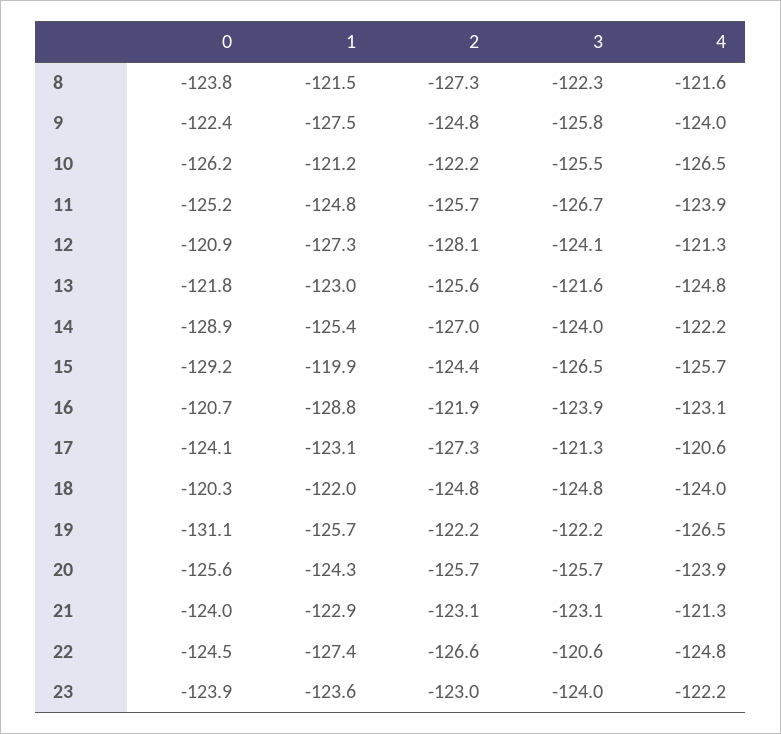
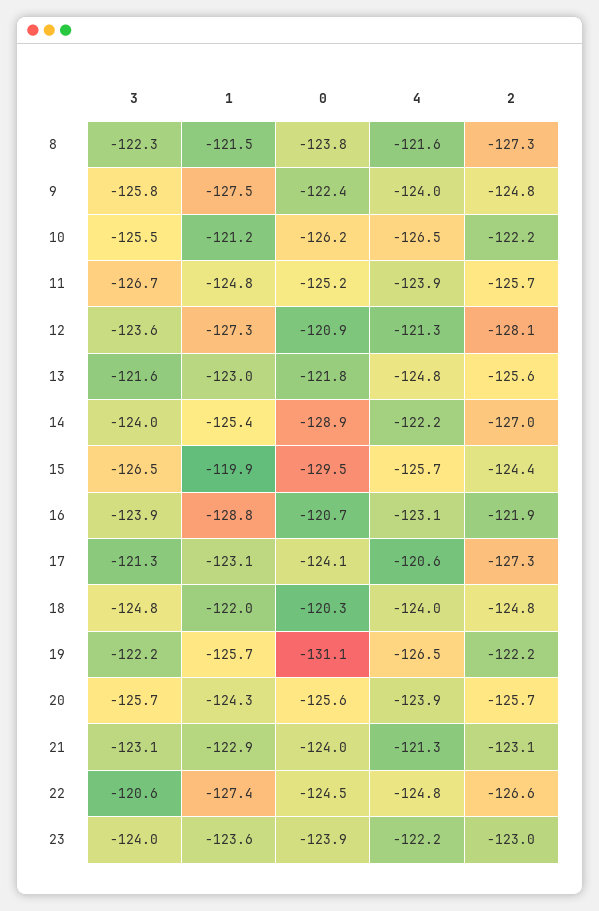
  {
    "0": {
      "8": -123.8,
      "9": -122.4,
      "10": -126.2,
      "11": -125.2,
      "12": -120.9,
      "13": -121.8,
      "14": -128.9,
-     "15": -129.2,
+     "15": -129.5,
      "16": -120.7,
      "17": -124.1,
      "18": -120.3,
      "19": -131.1,
      "20": -125.6,
      "21": -124,
      "22": -124.5,
      "23": -123.9
    },
    "1": {
      "8": -121.5,
      "9": -127.5,
      "10": -121.2,
      "11": -124.8,
      "12": -127.3,
      "13": -123,
      "14": -125.4,
      "15": -119.9,
      "16": -128.8,
      "17": -123.1,
      "18": -122,
      "19": -125.7,
      "20": -124.3,
      "21": -122.9,
      "22": -127.4,
      "23": -123.6
    },
    "2": {
      "8": -127.3,
      "9": -124.8,
      "10": -122.2,
      "11": -125.7,
      "12": -128.1,
      "13": -125.6,
      "14": -127,
      "15": -124.4,
      "16": -121.9,
      "17": -127.3,
      "18": -124.8,
      "19": -122.2,
      "20": -125.7,
      "21": -123.1,
      "22": -126.6,
      "23": -123
    },
    "3": {
      "8": -122.3,
      "9": -125.8,
      "10": -125.5,
      "11": -126.7,
-     "12": -124.1,
+     "12": -123.6,
      "13": -121.6,
      "14": -124,
      "15": -126.5,
      "16": -123.9,
      "17": -121.3,
      "18": -124.8,
      "19": -122.2,
      "20": -125.7,
      "21": -123.1,
      "22": -120.6,
      "23": -124
    },
    "4": {
      "8": -121.6,
      "9": -124,
      "10": -126.5,
      "11": -123.9,
      "12": -121.3,
      "13": -124.8,
      "14": -122.2,
      "15": -125.7,
      "16": -123.1,
      "17": -120.6,
      "18": -124,
      "19": -126.5,
      "20": -123.9,
      "21": -121.3,
      "22": -124.8,
      "23": -122.2
    }
  }

